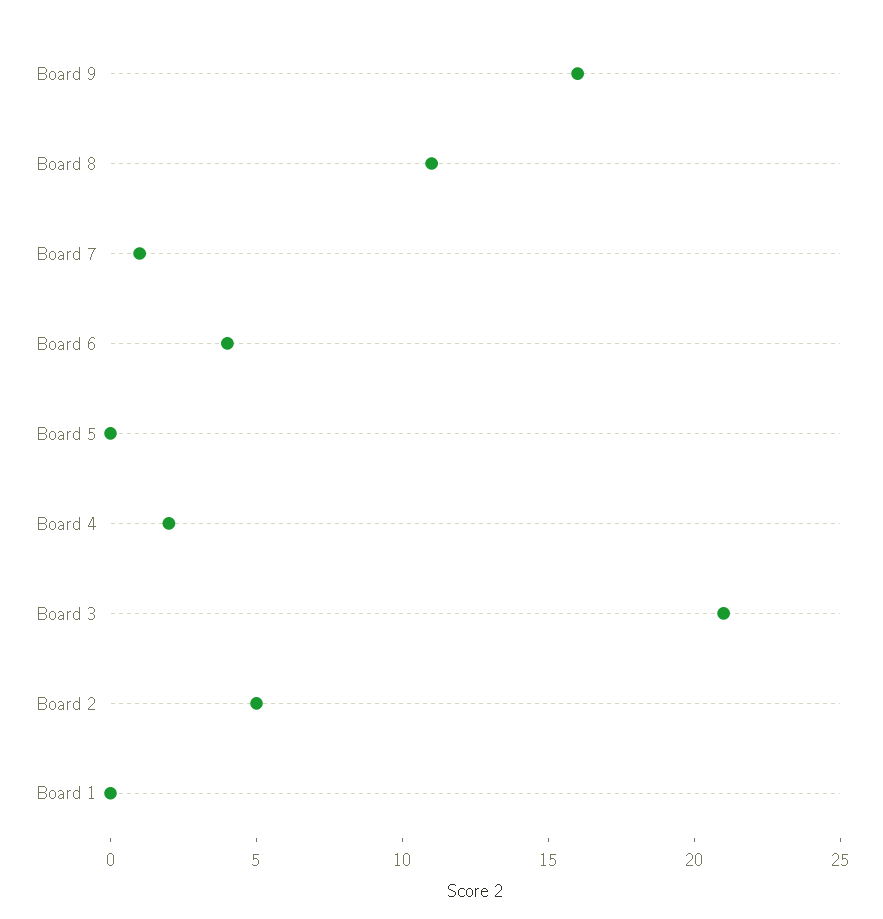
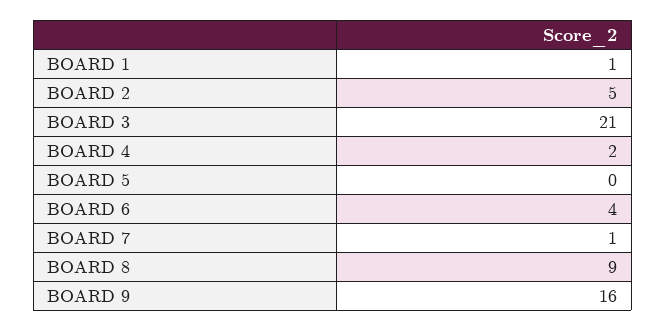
  {
    "Board 9": 16,
-   "Board 8": 11,
+   "Board 8": 9,
    "Board 7": 1,
    "Board 6": 4,
    "Board 5": 0,
    "Board 4": 2,
    "Board 3": 21,
    "Board 2": 5,
-   "Board 1": 0
+   "Board 1": 1
  }

